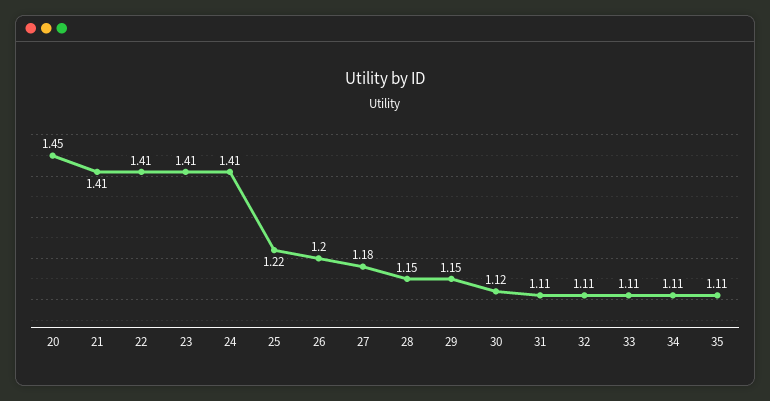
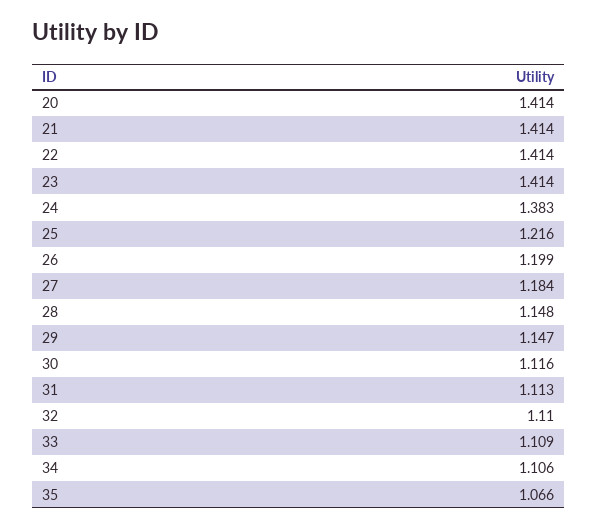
  {
-   "20": 1.45,
+   "20": 1.414,
    "21": 1.414,
    "22": 1.414,
    "23": 1.414,
-   "24": 1.41,
+   "24": 1.383,
    "25": 1.216,
    "26": 1.199,
    "27": 1.184,
    "28": 1.148,
    "29": 1.147,
    "30": 1.116,
    "31": 1.113,
    "32": 1.11,
    "33": 1.109,
    "34": 1.106,
-   "35": 1.11
+   "35": 1.066
  }

